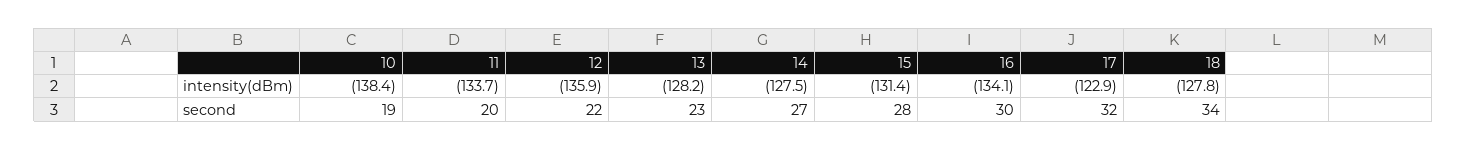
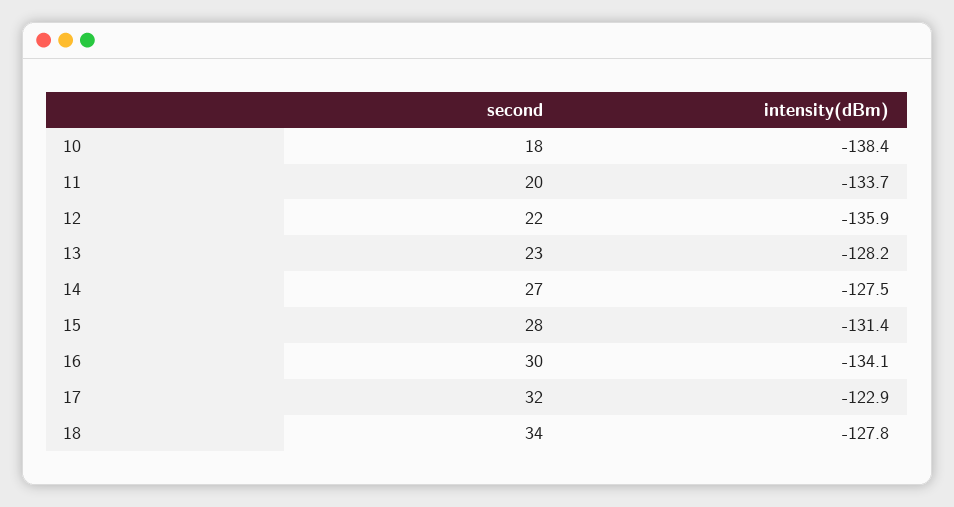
  {
    "10": {
      "intensity(dBm)": -138.4,
-     "second": 19
+     "second": 18
    },
    "11": {
      "intensity(dBm)": -133.7,
      "second": 20
    },
    "12": {
      "intensity(dBm)": -135.9,
      "second": 22
    },
    "13": {
      "intensity(dBm)": -128.2,
      "second": 23
    },
    "14": {
      "intensity(dBm)": -127.5,
      "second": 27
    },
    "15": {
      "intensity(dBm)": -131.4,
      "second": 28
    },
    "16": {
      "intensity(dBm)": -134.1,
      "second": 30
    },
    "17": {
      "intensity(dBm)": -122.9,
      "second": 32
    },
    "18": {
      "intensity(dBm)": -127.8,
      "second": 34
    }
  }

